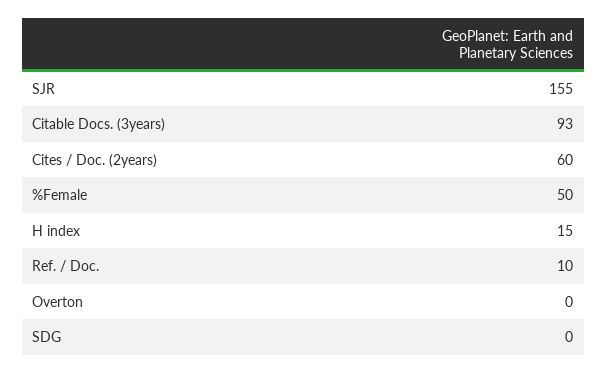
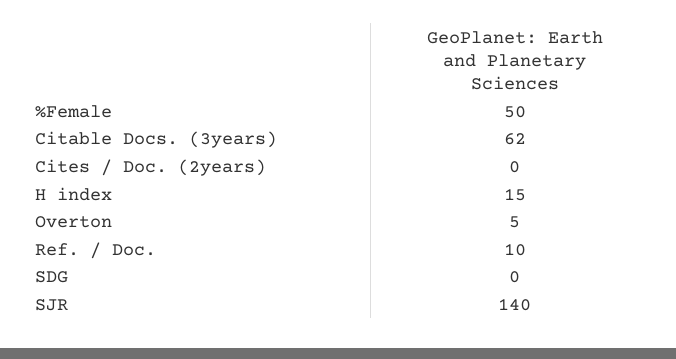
  {
-   "SJR": 155,
+   "SJR": 140,
-   "Citable Docs. (3years)": 93,
+   "Citable Docs. (3years)": 62,
-   "Cites / Doc. (2years)": 60,
+   "Cites / Doc. (2years)": 0,
    "%Female": 50,
    "H index": 15,
    "Ref. / Doc.": 10,
-   "Overton": 0,
+   "Overton": 5,
    "SDG": 0
  }

